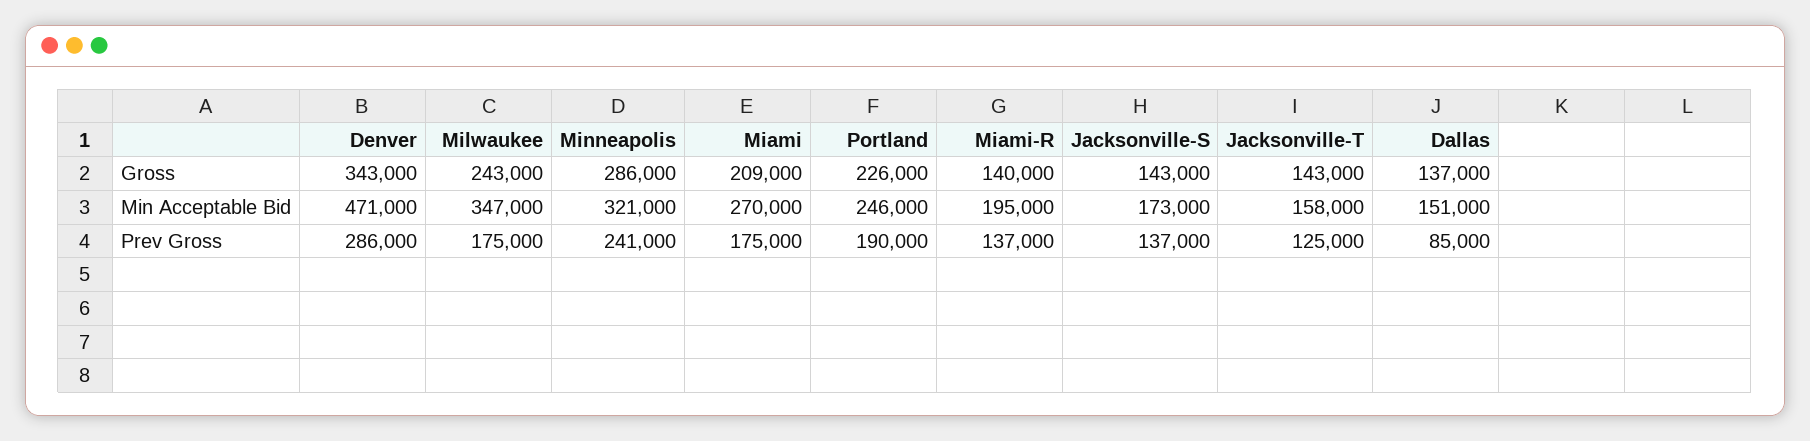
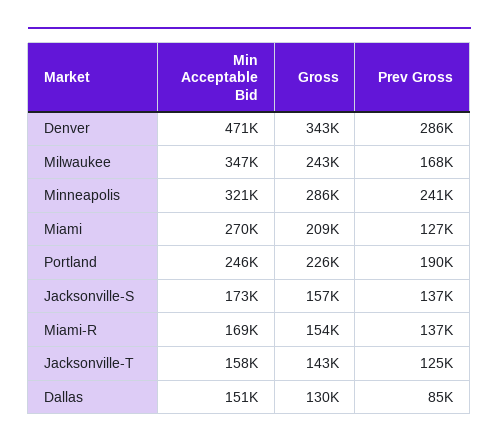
  {
    "Denver": {
      "Gross": 343000,
      "Min Acceptable Bid": 471000,
      "Prev Gross": 286000
    },
    "Milwaukee": {
      "Gross": 243000,
      "Min Acceptable Bid": 347000,
-     "Prev Gross": 175000
+     "Prev Gross": 168000
    },
    "Minneapolis": {
      "Gross": 286000,
      "Min Acceptable Bid": 321000,
      "Prev Gross": 241000
    },
    "Miami": {
      "Gross": 209000,
      "Min Acceptable Bid": 270000,
-     "Prev Gross": 175000
+     "Prev Gross": 127000
    },
    "Portland": {
      "Gross": 226000,
      "Min Acceptable Bid": 246000,
      "Prev Gross": 190000
    },
    "Miami-R": {
-     "Gross": 140000,
+     "Gross": 154000,
-     "Min Acceptable Bid": 195000,
+     "Min Acceptable Bid": 169000,
      "Prev Gross": 137000
    },
    "Jacksonville-S": {
-     "Gross": 143000,
+     "Gross": 157000,
      "Min Acceptable Bid": 173000,
      "Prev Gross": 137000
    },
    "Jacksonville-T": {
      "Gross": 143000,
      "Min Acceptable Bid": 158000,
      "Prev Gross": 125000
    },
    "Dallas": {
-     "Gross": 137000,
+     "Gross": 130000,
      "Min Acceptable Bid": 151000,
      "Prev Gross": 85000
    }
  }

